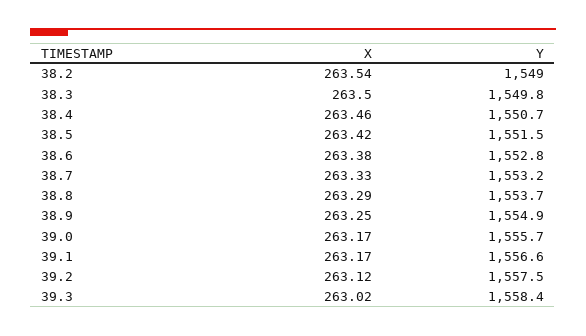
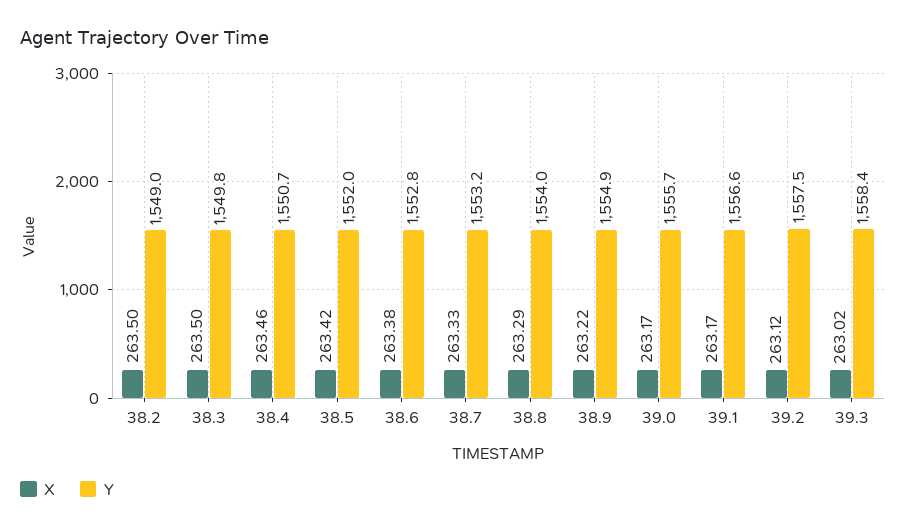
  {
    "X": {
-     "38.2": 263.54,
+     "38.2": 263.5,
      "38.3": 263.5,
      "38.4": 263.46,
      "38.5": 263.42,
      "38.6": 263.38,
      "38.7": 263.33,
      "38.8": 263.29,
-     "38.9": 263.25,
+     "38.9": 263.22,
      "39.0": 263.17,
      "39.1": 263.17,
      "39.2": 263.12,
      "39.3": 263.02
    },
    "Y": {
      "38.2": 1549,
      "38.3": 1549.8,
      "38.4": 1550.7,
-     "38.5": 1551.5,
+     "38.5": 1552,
      "38.6": 1552.8,
      "38.7": 1553.2,
-     "38.8": 1553.7,
+     "38.8": 1554,
      "38.9": 1554.9,
      "39.0": 1555.7,
      "39.1": 1556.6,
      "39.2": 1557.5,
      "39.3": 1558.4
    }
  }

